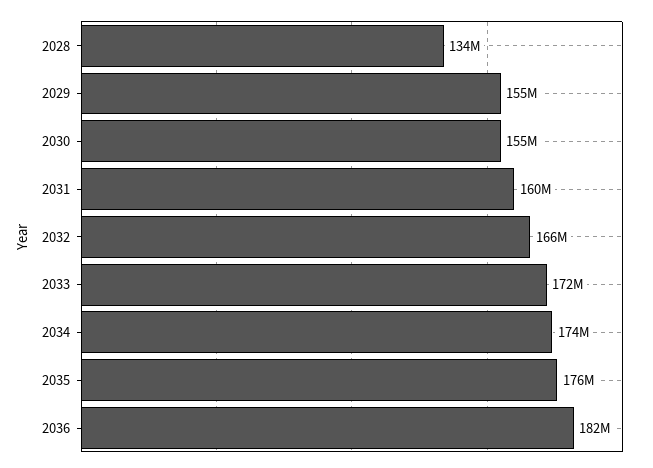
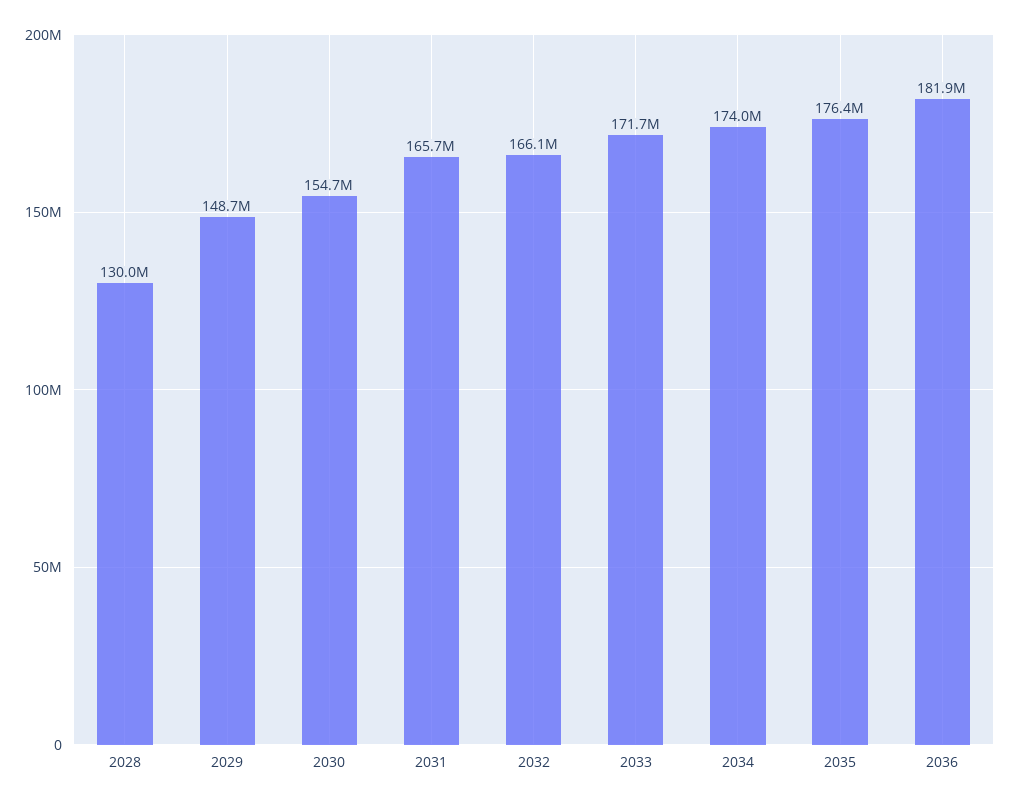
  {
-   "2028": 134000000,
+   "2028": 130000000,
-   "2029": 155000000,
+   "2029": 148700000,
    "2030": 154700000,
-   "2031": 160000000,
+   "2031": 165700000,
    "2032": 166100000,
    "2033": 171700000,
    "2034": 174000000,
    "2035": 176400000,
    "2036": 181900000
  }

